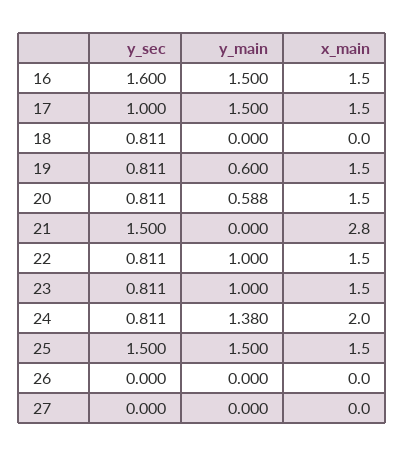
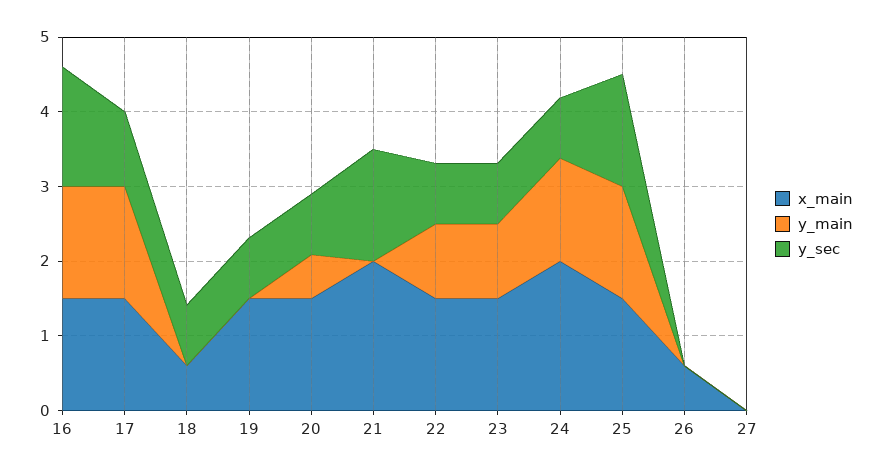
  {
    "y_sec": {
      "16": 1.6,
      "17": 1,
      "18": 0.811,
      "19": 0.811,
      "20": 0.811,
      "21": 1.5,
      "22": 0.811,
      "23": 0.811,
      "24": 0.811,
      "25": 1.5,
      "26": 0,
      "27": 0
    },
    "y_main": {
      "16": 1.5,
      "17": 1.5,
      "18": 0,
-     "19": 0.6,
+     "19": 0,
      "20": 0.588,
      "21": 0,
      "22": 1,
      "23": 1,
      "24": 1.38,
      "25": 1.5,
      "26": 0,
      "27": 0
    },
    "x_main": {
      "16": 1.5,
      "17": 1.5,
-     "18": 0,
+     "18": 0.6,
      "19": 1.5,
      "20": 1.5,
-     "21": 2.8,
+     "21": 2,
      "22": 1.5,
      "23": 1.5,
      "24": 2,
      "25": 1.5,
-     "26": 0,
+     "26": 0.6,
      "27": 0
    }
  }

